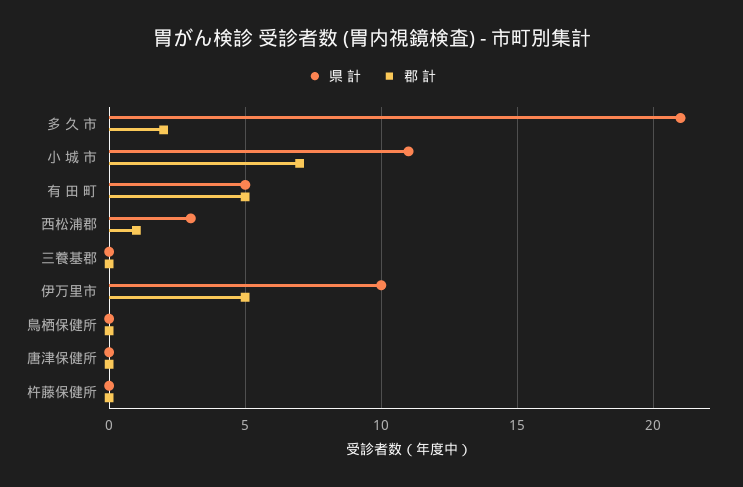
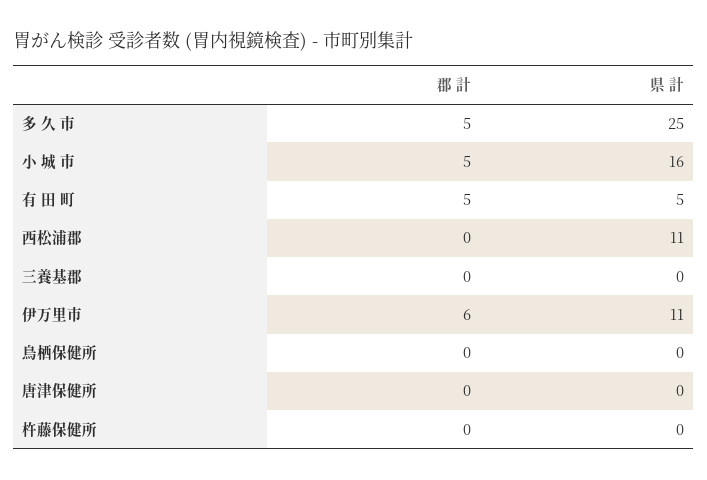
  {
    "県 計": {
-     "多 久 市": 21,
+     "多 久 市": 25,
-     "小 城 市": 11,
+     "小 城 市": 16,
      "有 田 町": 5,
-     "西松浦郡": 3,
+     "西松浦郡": 11,
      "三養基郡": 0,
-     "伊万里市": 10,
+     "伊万里市": 11,
      "鳥栖保健所": 0,
      "唐津保健所": 0,
      "杵藤保健所": 0
    },
    "郡 計": {
-     "多 久 市": 2,
+     "多 久 市": 5,
-     "小 城 市": 7,
+     "小 城 市": 5,
      "有 田 町": 5,
-     "西松浦郡": 1,
+     "西松浦郡": 0,
      "三養基郡": 0,
-     "伊万里市": 5,
+     "伊万里市": 6,
      "鳥栖保健所": 0,
      "唐津保健所": 0,
      "杵藤保健所": 0
    }
  }

